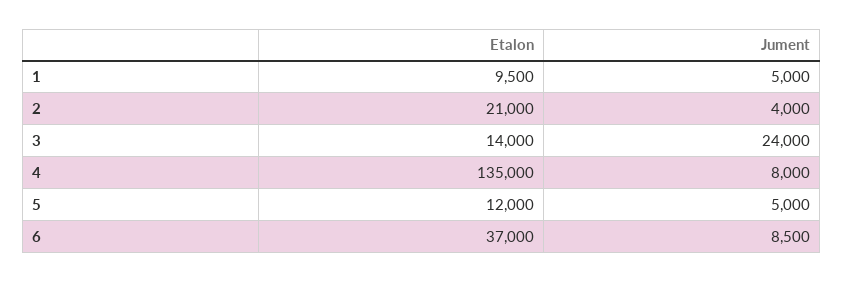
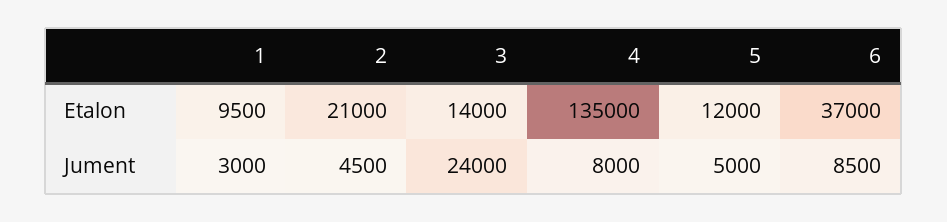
  {
    "Etalon": {
      "1": 9500,
      "2": 21000,
      "3": 14000,
      "4": 135000,
      "5": 12000,
      "6": 37000
    },
    "Jument": {
-     "1": 5000,
+     "1": 3000,
-     "2": 4000,
+     "2": 4500,
      "3": 24000,
      "4": 8000,
      "5": 5000,
      "6": 8500
    }
  }

